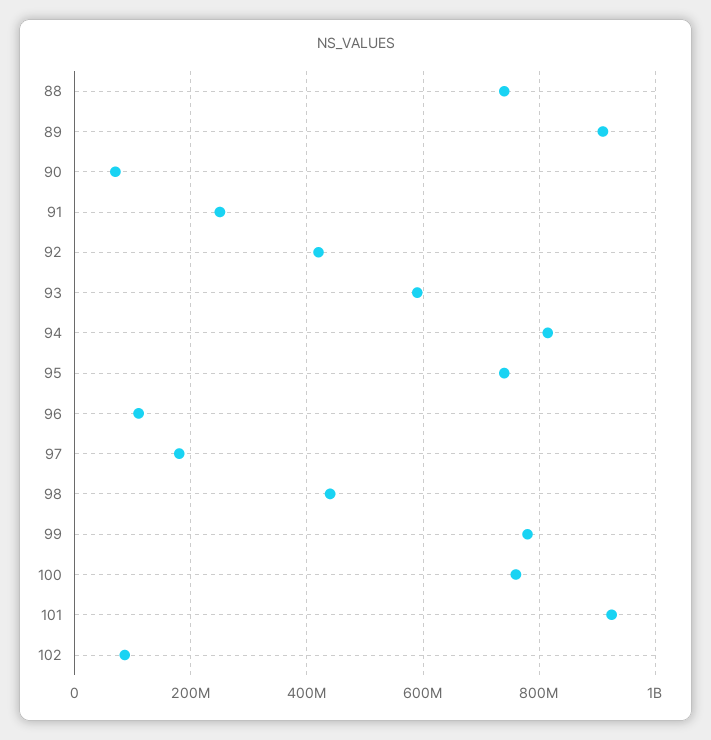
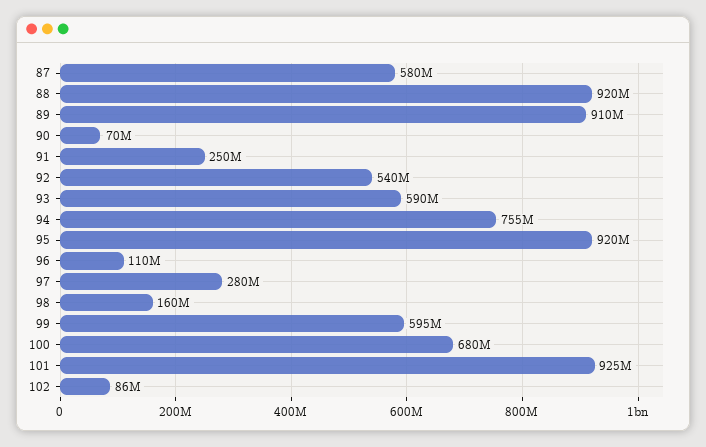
  {
-   "88": 740000000,
+   "88": 920000000,
    "89": 910000000,
    "90": 70000000,
    "91": 250000000,
-   "92": 420000000,
+   "92": 540000000,
    "93": 590000000,
-   "94": 820000000,
+   "94": 755000000,
-   "95": 740000000,
+   "95": 920000000,
    "96": 110000000,
-   "97": 180000000,
+   "97": 280000000,
-   "98": 440000000,
+   "98": 160000000,
-   "99": 780000000,
+   "99": 595000000,
-   "100": 760000000,
+   "100": 680000000,
    "101": 925000000,
-   "102": 86000000
+   "102": 86000000,
+   "87": 580000000
  }

